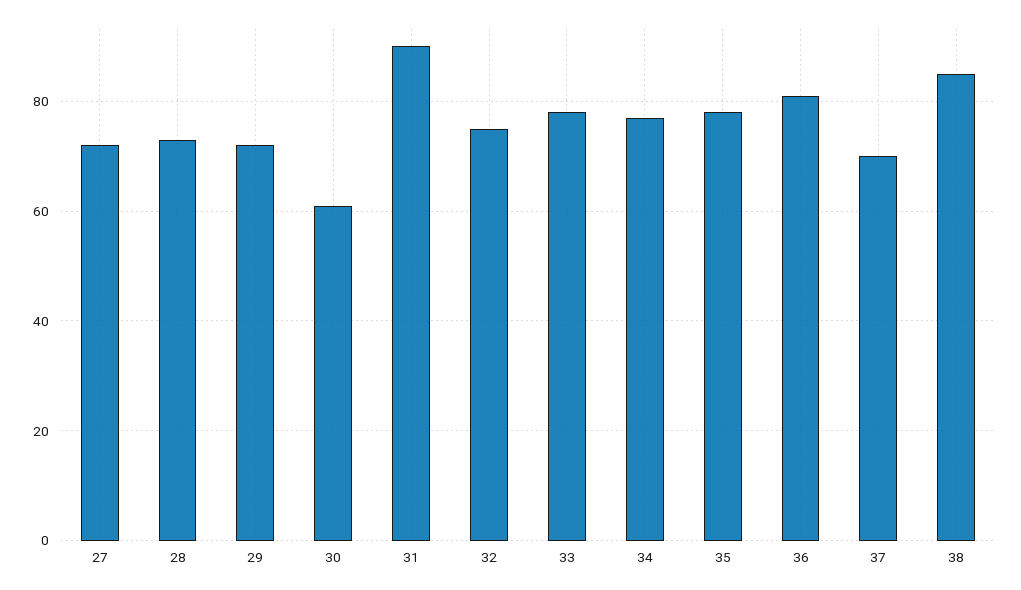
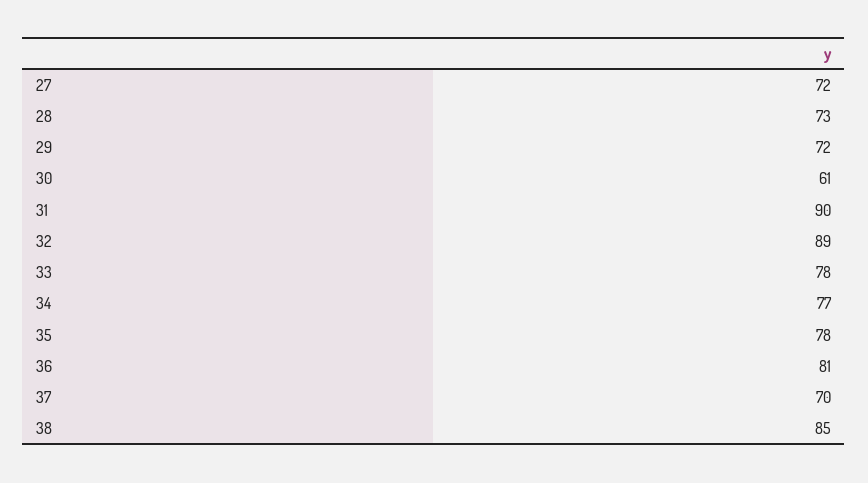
  {
    "27": 72,
    "28": 73,
    "29": 72,
    "30": 61,
    "31": 90,
-   "32": 75,
+   "32": 89,
    "33": 78,
    "34": 77,
    "35": 78,
    "36": 81,
    "37": 70,
    "38": 85
  }

